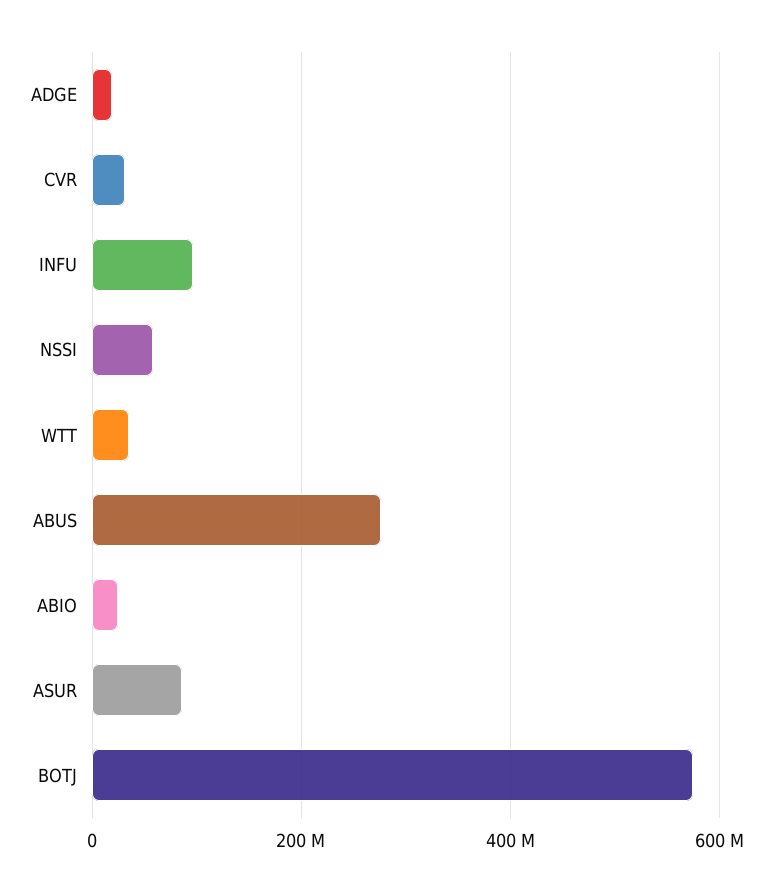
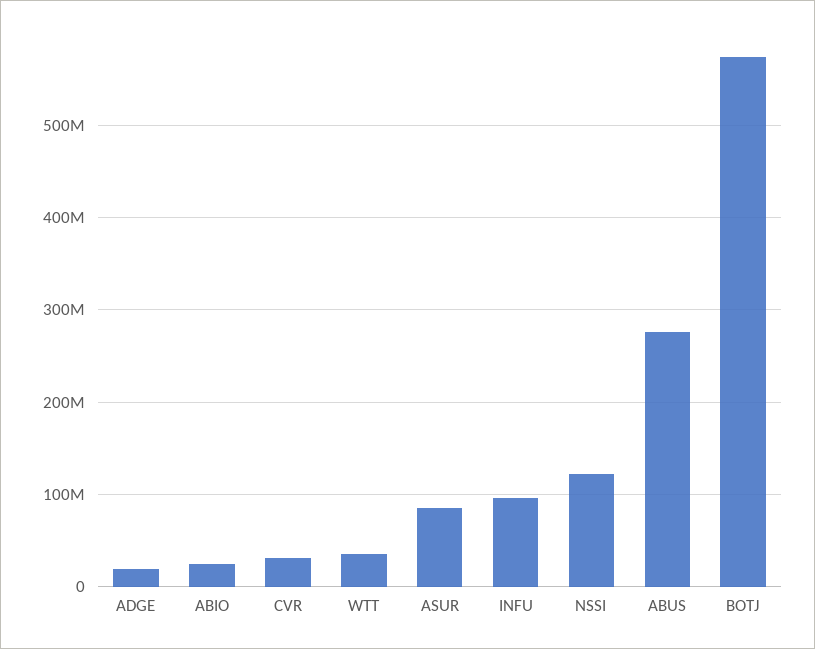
  {
    "ADGE": 20000000,
    "CVR": 30000000,
    "INFU": 100000000,
-   "NSSI": 60000000,
+   "NSSI": 120000000,
    "WTT": 40000000,
    "ABUS": 280000000,
    "ABIO": 20000000,
    "ASUR": 90000000,
    "BOTJ": 570000000
  }

